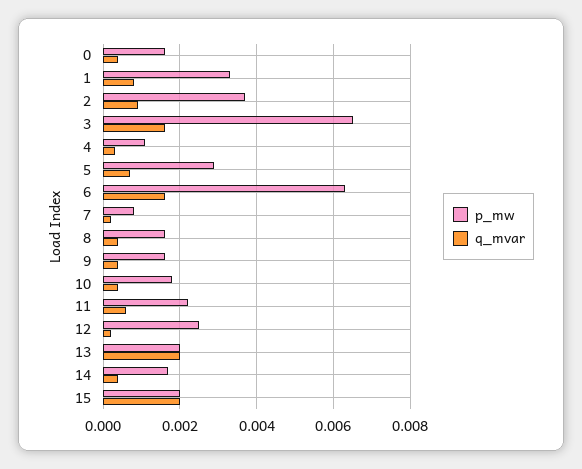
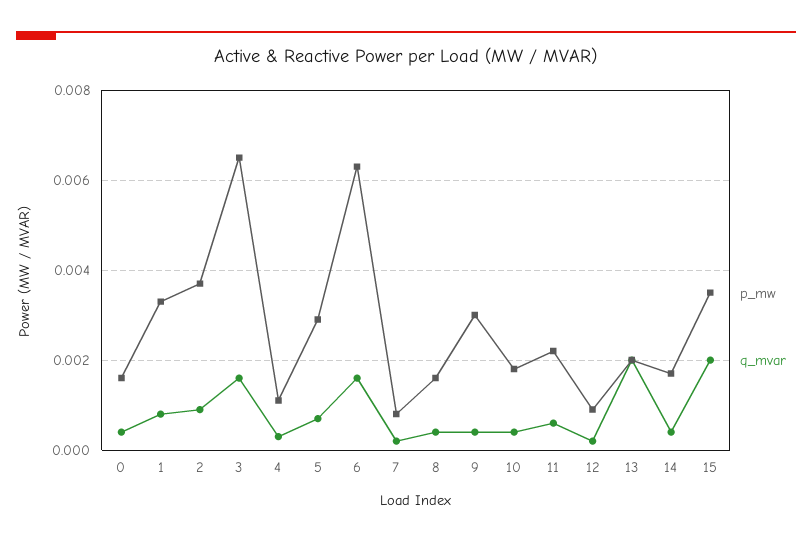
  {
    "p_mw": {
      "0": 0.0015,
      "1": 0.0035,
      "2": 0.0035,
      "3": 0.0065,
      "4": 0.001,
      "5": 0.003,
      "6": 0.0065,
      "7": 0.001,
      "8": 0.0015,
-     "9": 0.0015,
+     "9": 0.003,
      "10": 0.002,
      "11": 0.002,
-     "12": 0.0025,
+     "12": 0.001,
      "13": 0.002,
      "14": 0.0015,
-     "15": 0.002
+     "15": 0.0035
    },
    "q_mvar": {
      "0": 0.0005,
      "1": 0.001,
      "2": 0.001,
      "3": 0.0015,
      "4": 0.0005,
      "5": 0.0005,
      "6": 0.0015,
      "7": 0,
      "8": 0.0005,
      "9": 0.0005,
      "10": 0.0005,
      "11": 0.0005,
      "12": 0,
      "13": 0.002,
      "14": 0.0005,
      "15": 0.002
    }
  }

